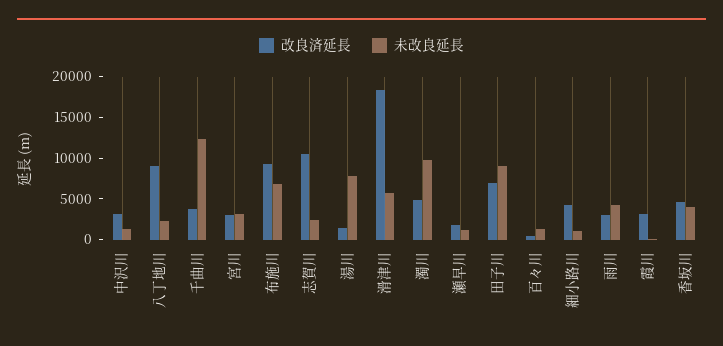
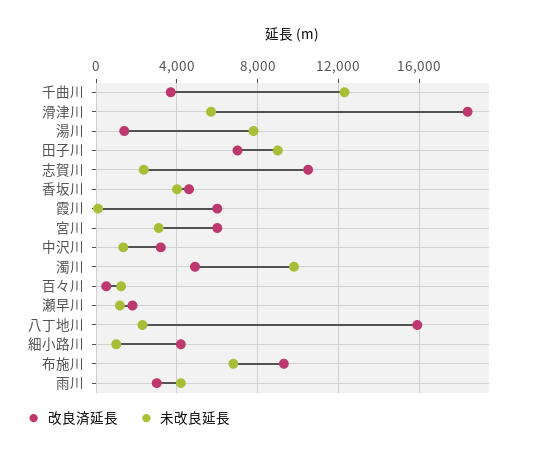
  {
    "改良済延長": {
      "中沢川": 3000,
-     "八丁地川": 9000,
+     "八丁地川": 16000,
      "千曲川": 3500,
-     "宮川": 3000,
+     "宮川": 6000,
      "布施川": 9500,
      "志賀川": 10500,
      "湯川": 1500,
      "滑津川": 18500,
      "濁川": 5000,
      "瀬早川": 2000,
      "田子川": 7000,
      "百々川": 500,
      "細小路川": 4000,
      "雨川": 3000,
-     "霞川": 3000,
+     "霞川": 6000,
      "香坂川": 4500
    },
    "未改良延長": {
      "中沢川": 1500,
      "八丁地川": 2500,
      "千曲川": 12500,
      "宮川": 3000,
      "布施川": 7000,
      "志賀川": 2500,
      "湯川": 8000,
      "滑津川": 5500,
      "濁川": 10000,
      "瀬早川": 1000,
      "田子川": 9000,
      "百々川": 1000,
      "細小路川": 1000,
      "雨川": 4000,
      "霞川": 0,
      "香坂川": 4000
    }
  }

